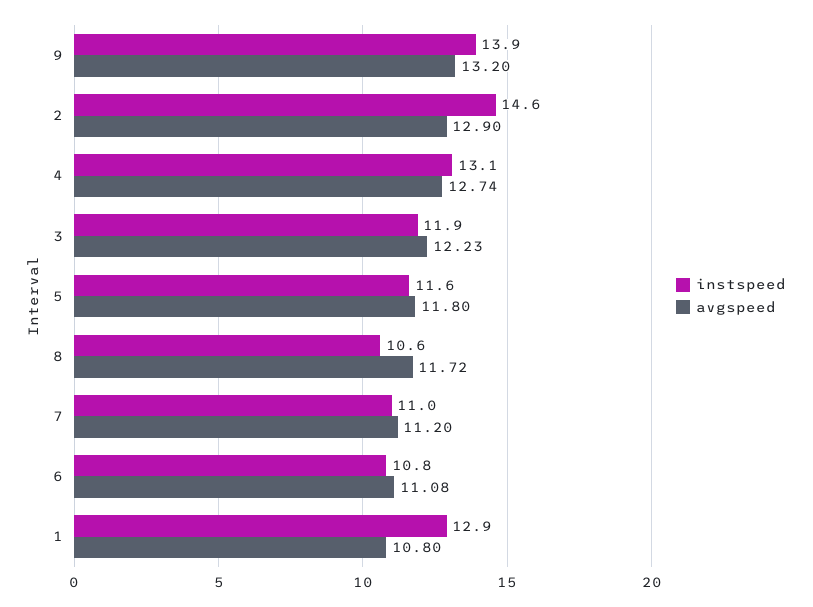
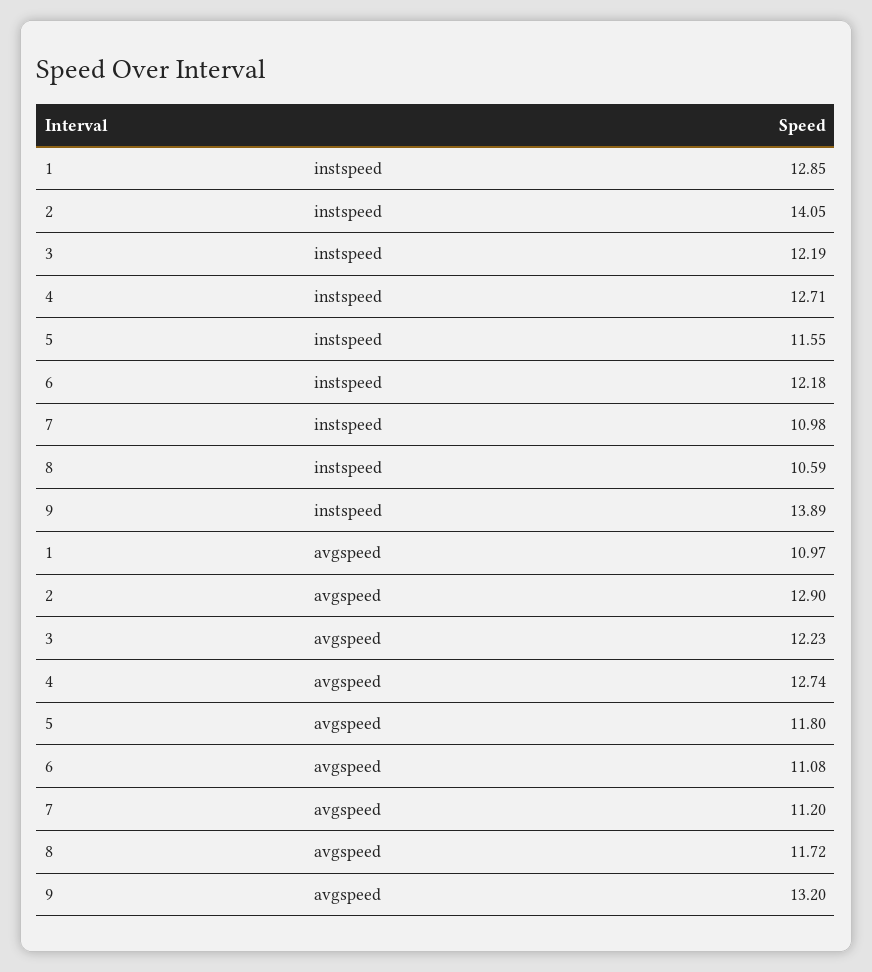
  {
    "instspeed": {
      "9": 13.89,
-     "2": 14.6,
+     "2": 14.05,
-     "4": 13.1,
+     "4": 12.71,
-     "3": 11.9,
+     "3": 12.19,
      "5": 11.55,
      "8": 10.59,
      "7": 10.98,
-     "6": 10.8,
+     "6": 12.18,
      "1": 12.85
    },
    "avgspeed": {
      "9": 13.2,
      "2": 12.9,
      "4": 12.74,
      "3": 12.23,
      "5": 11.8,
      "8": 11.72,
      "7": 11.2,
      "6": 11.08,
-     "1": 10.8
+     "1": 10.97
    }
  }

